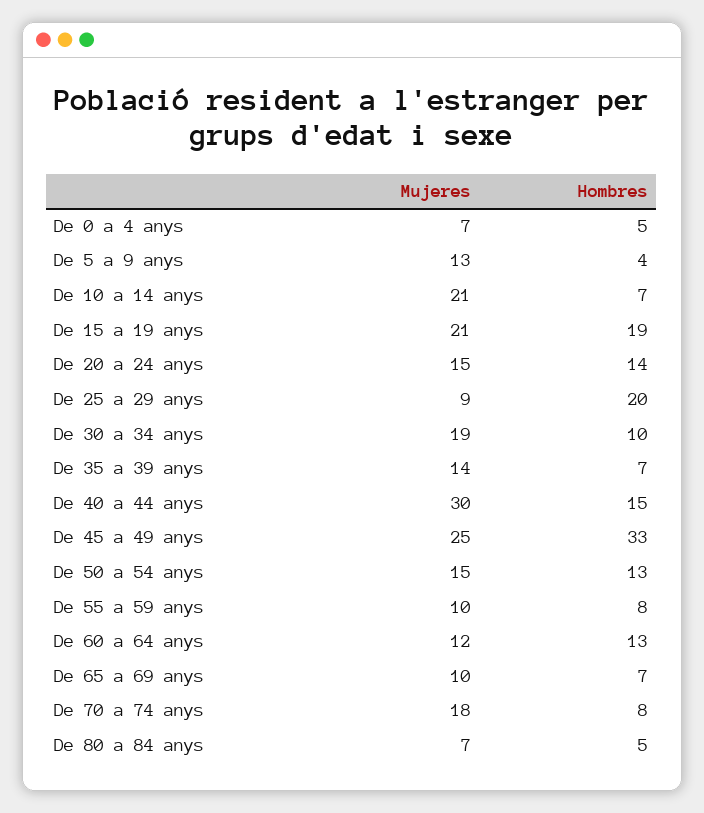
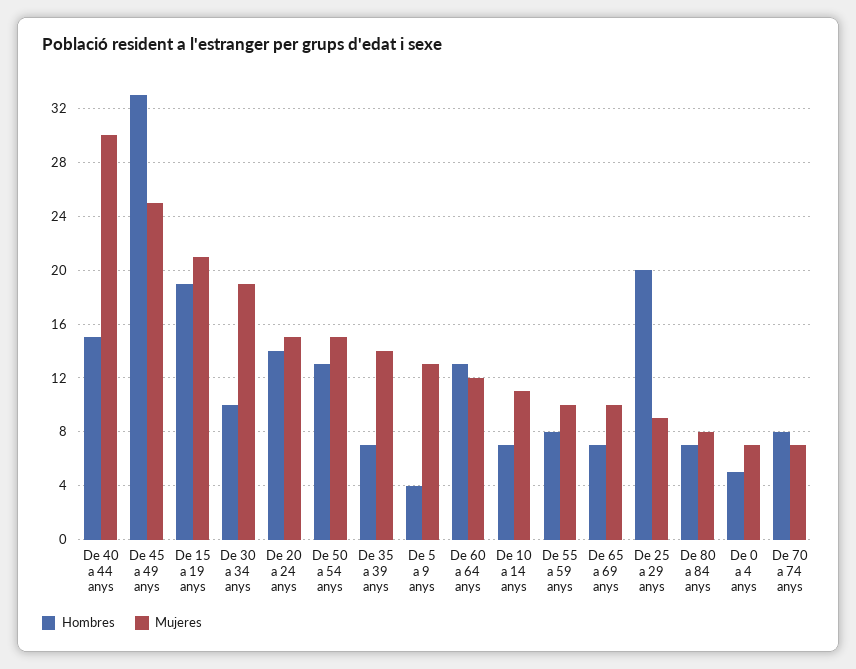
  {
    "Mujeres": {
      "De 0 a 4 anys": 7,
      "De 5 a 9 anys": 13,
-     "De 10 a 14 anys": 21,
+     "De 10 a 14 anys": 11,
      "De 15 a 19 anys": 21,
      "De 20 a 24 anys": 15,
      "De 25 a 29 anys": 9,
      "De 30 a 34 anys": 19,
      "De 35 a 39 anys": 14,
      "De 40 a 44 anys": 30,
      "De 45 a 49 anys": 25,
      "De 50 a 54 anys": 15,
      "De 55 a 59 anys": 10,
      "De 60 a 64 anys": 12,
      "De 65 a 69 anys": 10,
-     "De 70 a 74 anys": 18,
+     "De 70 a 74 anys": 7,
-     "De 80 a 84 anys": 7
+     "De 80 a 84 anys": 8
    },
    "Hombres": {
      "De 0 a 4 anys": 5,
      "De 5 a 9 anys": 4,
      "De 10 a 14 anys": 7,
      "De 15 a 19 anys": 19,
      "De 20 a 24 anys": 14,
      "De 25 a 29 anys": 20,
      "De 30 a 34 anys": 10,
      "De 35 a 39 anys": 7,
      "De 40 a 44 anys": 15,
      "De 45 a 49 anys": 33,
      "De 50 a 54 anys": 13,
      "De 55 a 59 anys": 8,
      "De 60 a 64 anys": 13,
      "De 65 a 69 anys": 7,
      "De 70 a 74 anys": 8,
-     "De 80 a 84 anys": 5
+     "De 80 a 84 anys": 7
    }
  }

